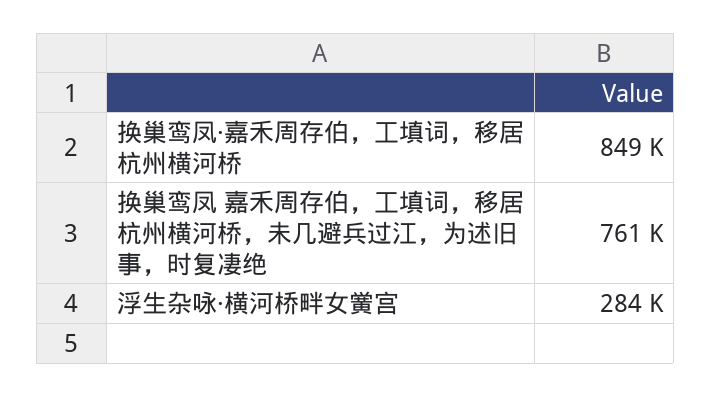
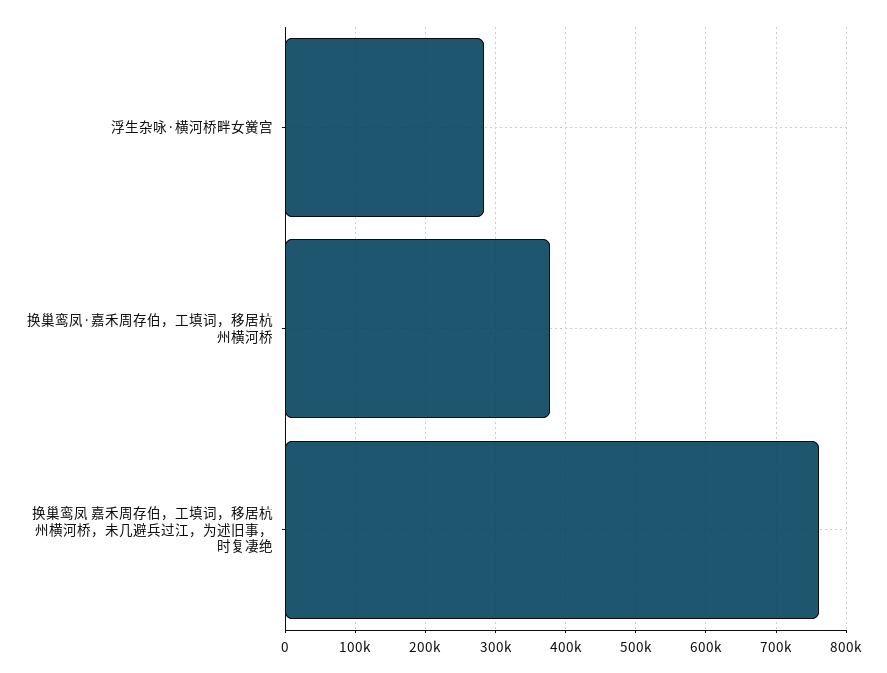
  {
-   "换巢鸾凤·嘉禾周存伯，工填词，移居杭州横河桥": 849000,
+   "换巢鸾凤·嘉禾周存伯，工填词，移居杭州横河桥": 380000,
    "换巢鸾凤 嘉禾周存伯，工填词，移居杭州横河桥，未几避兵过江，为述旧事，时复凄绝": 761000,
    "浮生杂咏·横河桥畔女黉宫": 284000
  }

